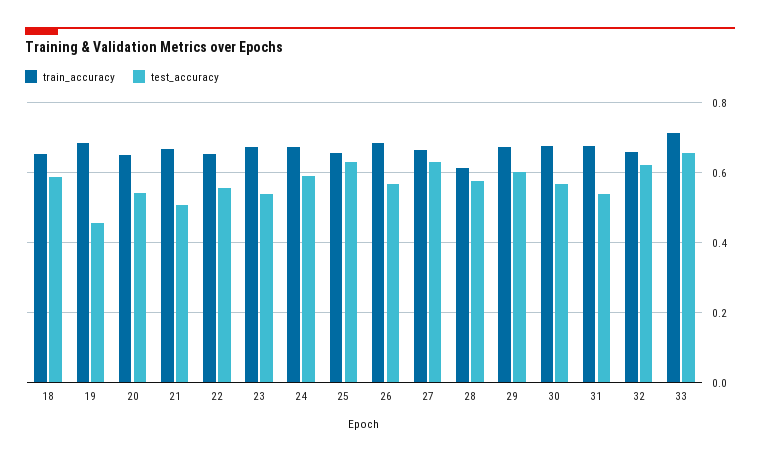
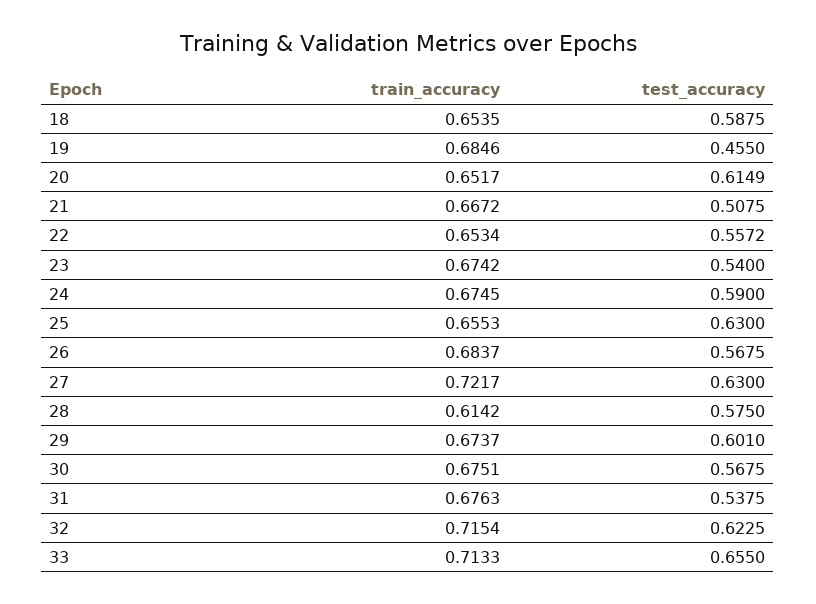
  {
    "train_accuracy": {
      "18": 0.6535,
      "19": 0.6846,
      "20": 0.6517,
      "21": 0.6672,
      "22": 0.6534,
      "23": 0.6742,
      "24": 0.6745,
      "25": 0.6553,
      "26": 0.6837,
-     "27": 0.66,
+     "27": 0.7217,
      "28": 0.6142,
      "29": 0.6737,
      "30": 0.6751,
      "31": 0.6763,
-     "32": 0.66,
+     "32": 0.7154,
      "33": 0.7133
    },
    "test_accuracy": {
      "18": 0.5875,
      "19": 0.455,
-     "20": 0.54,
+     "20": 0.6149,
      "21": 0.5075,
      "22": 0.5572,
      "23": 0.54,
      "24": 0.59,
      "25": 0.63,
      "26": 0.5675,
      "27": 0.63,
      "28": 0.575,
      "29": 0.601,
      "30": 0.5675,
      "31": 0.5375,
      "32": 0.6225,
      "33": 0.655
    }
  }

